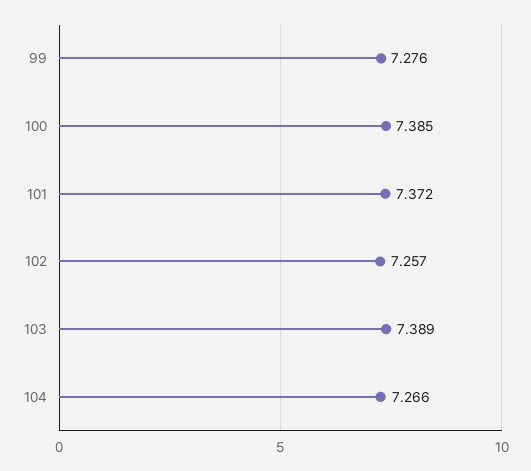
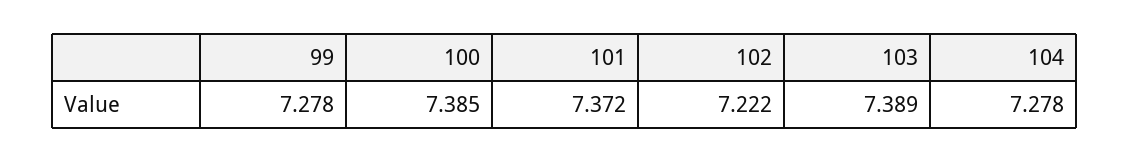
  {
-   "99": 7.276,
+   "99": 7.278,
    "100": 7.385,
    "101": 7.372,
-   "102": 7.257,
+   "102": 7.222,
    "103": 7.389,
-   "104": 7.266
+   "104": 7.278
  }

